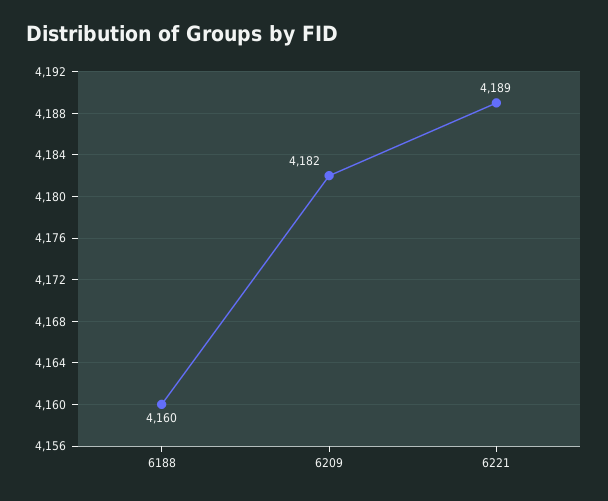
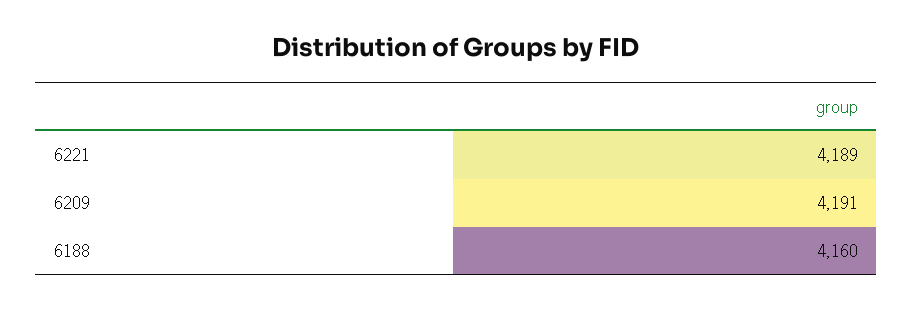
  {
    "6188": 4160,
-   "6209": 4182,
+   "6209": 4191,
    "6221": 4189
  }

